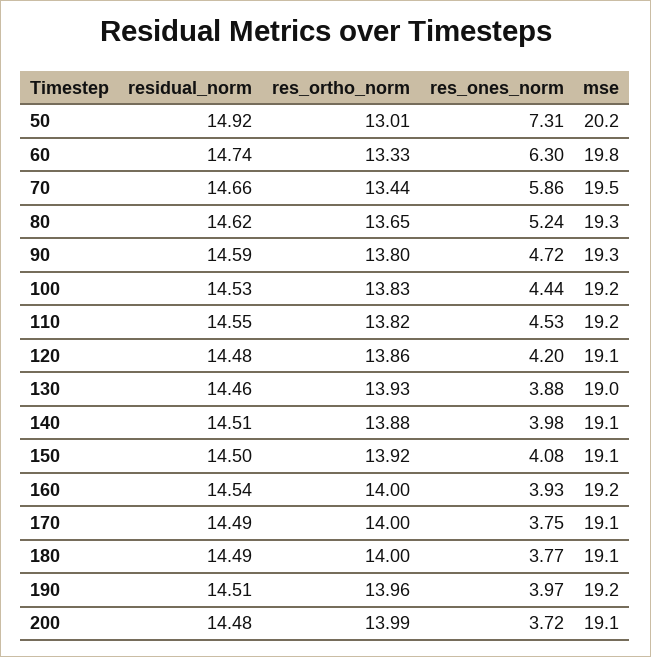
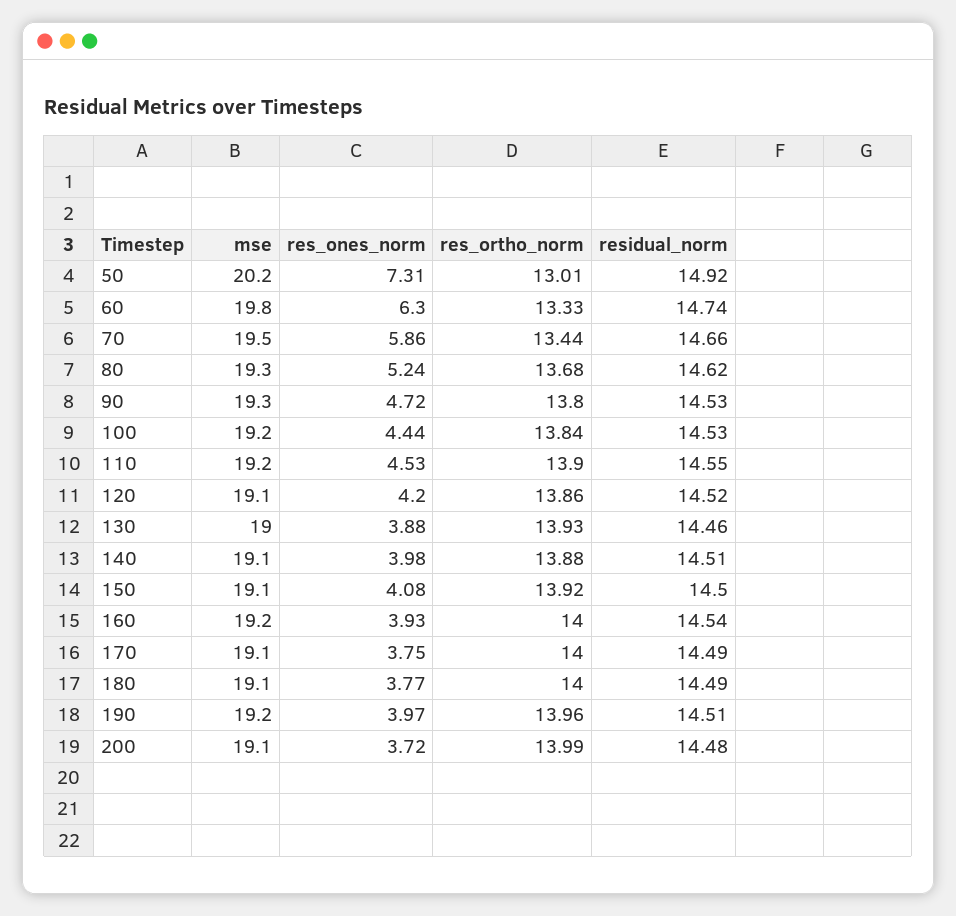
  {
    "residual_norm": {
      "50": 14.92,
      "60": 14.74,
      "70": 14.66,
      "80": 14.62,
-     "90": 14.59,
+     "90": 14.53,
      "100": 14.53,
      "110": 14.55,
-     "120": 14.48,
+     "120": 14.52,
      "130": 14.46,
      "140": 14.51,
      "150": 14.5,
      "160": 14.54,
      "170": 14.49,
      "180": 14.49,
      "190": 14.51,
      "200": 14.48
    },
    "res_ortho_norm": {
      "50": 13.01,
      "60": 13.33,
      "70": 13.44,
-     "80": 13.65,
+     "80": 13.68,
      "90": 13.8,
-     "100": 13.83,
+     "100": 13.84,
-     "110": 13.82,
+     "110": 13.9,
      "120": 13.86,
      "130": 13.93,
      "140": 13.88,
      "150": 13.92,
      "160": 14,
      "170": 14,
      "180": 14,
      "190": 13.96,
      "200": 13.99
    },
    "res_ones_norm": {
      "50": 7.31,
      "60": 6.3,
      "70": 5.86,
      "80": 5.24,
      "90": 4.72,
      "100": 4.44,
      "110": 4.53,
      "120": 4.2,
      "130": 3.88,
      "140": 3.98,
      "150": 4.08,
      "160": 3.93,
      "170": 3.75,
      "180": 3.77,
      "190": 3.97,
      "200": 3.72
    },
    "mse": {
      "50": 20.2,
      "60": 19.8,
      "70": 19.5,
      "80": 19.3,
      "90": 19.3,
      "100": 19.2,
      "110": 19.2,
      "120": 19.1,
      "130": 19,
      "140": 19.1,
      "150": 19.1,
      "160": 19.2,
      "170": 19.1,
      "180": 19.1,
      "190": 19.2,
      "200": 19.1
    }
  }

